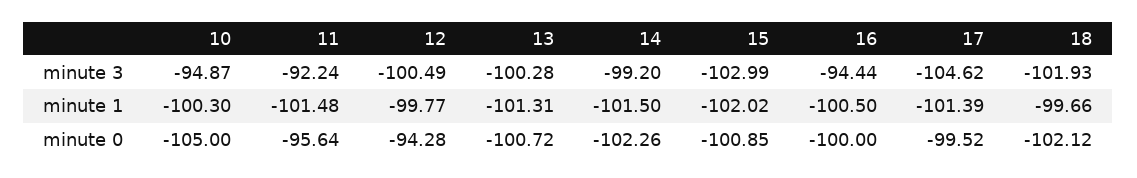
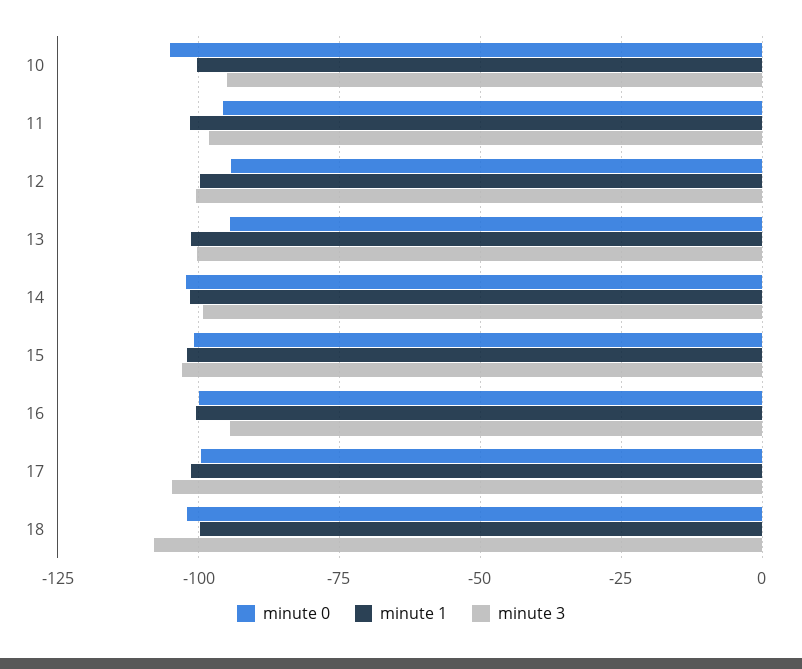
  {
    "minute 3": {
      "10": -94.87,
-     "11": -92.24,
+     "11": -97.5,
      "12": -100.49,
      "13": -100.28,
      "14": -99.2,
      "15": -102.99,
      "16": -94.44,
      "17": -104.62,
-     "18": -101.93
+     "18": -107.5
    },
    "minute 1": {
      "10": -100.3,
      "11": -101.48,
      "12": -99.77,
      "13": -101.31,
      "14": -101.5,
      "15": -102.02,
      "16": -100.5,
      "17": -101.39,
      "18": -99.66
    },
    "minute 0": {
      "10": -105,
      "11": -95.64,
      "12": -94.28,
-     "13": -100.72,
+     "13": -95,
      "14": -102.26,
      "15": -100.85,
      "16": -100,
      "17": -99.52,
      "18": -102.12
    }
  }

